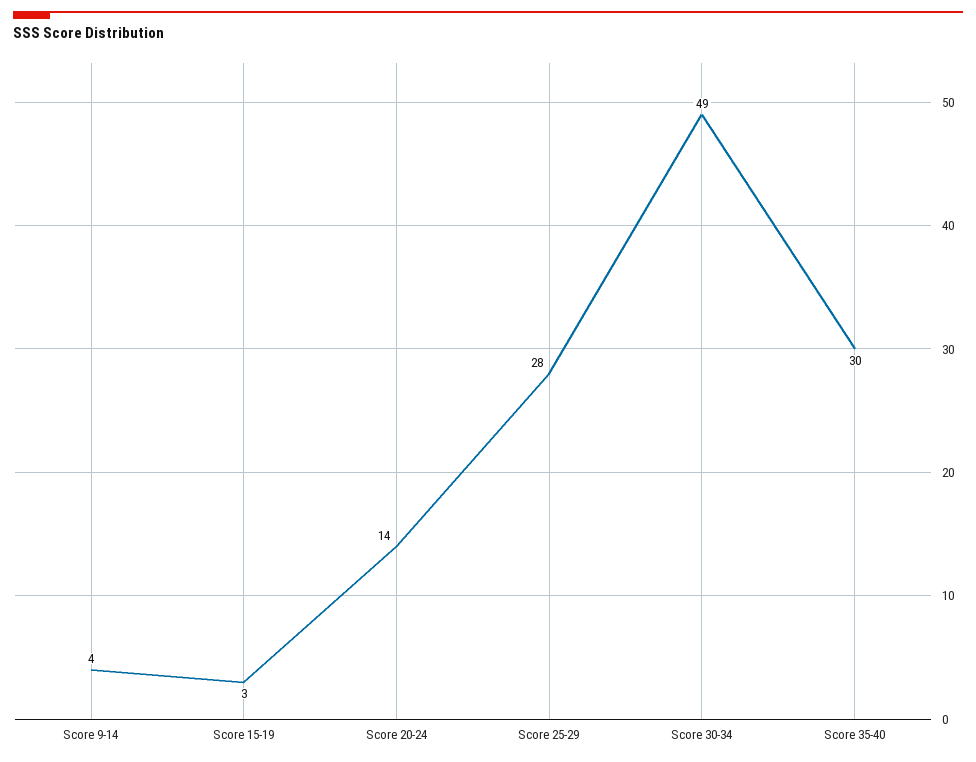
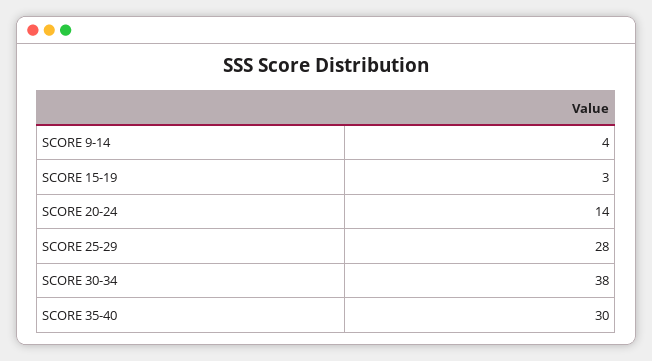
  {
    "Score 9-14": 4,
    "Score 15-19": 3,
    "Score 20-24": 14,
    "Score 25-29": 28,
-   "Score 30-34": 49,
+   "Score 30-34": 38,
    "Score 35-40": 30
  }

